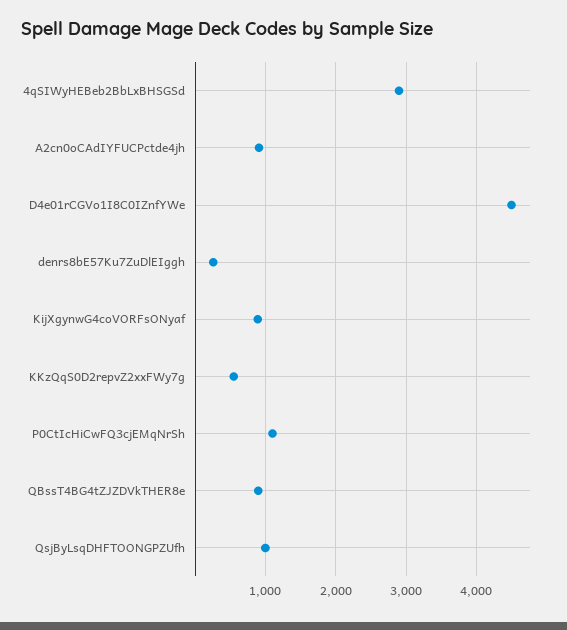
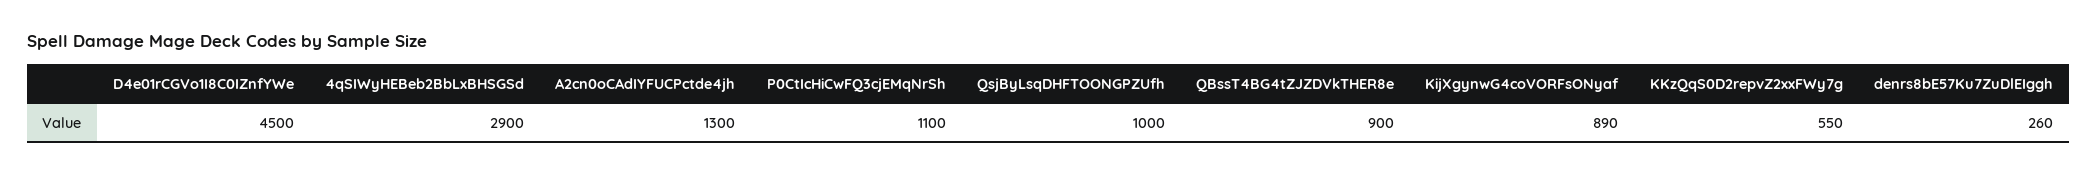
  {
    "4qSIWyHEBeb2BbLxBHSGSd": 2900,
-   "A2cn0oCAdIYFUCPctde4jh": 900,
+   "A2cn0oCAdIYFUCPctde4jh": 1300,
    "D4e01rCGVo1I8C0IZnfYWe": 4500,
    "denrs8bE57Ku7ZuDlEIggh": 260,
    "KijXgynwG4coVORFsONyaf": 890,
    "KKzQqS0D2repvZ2xxFWy7g": 550,
    "P0CtIcHiCwFQ3cjEMqNrSh": 1100,
    "QBssT4BG4tZJZDVkTHER8e": 900,
    "QsjByLsqDHFTOONGPZUfh": 1000
  }

